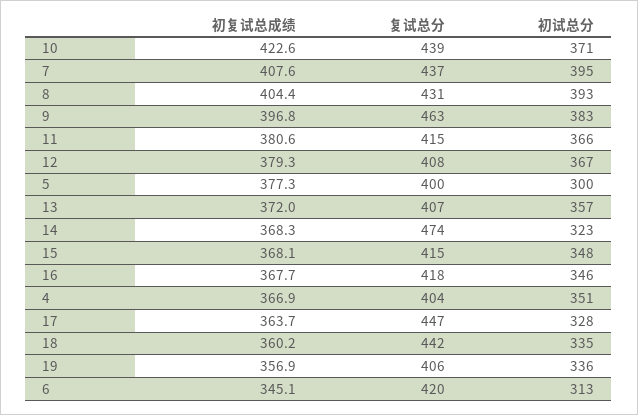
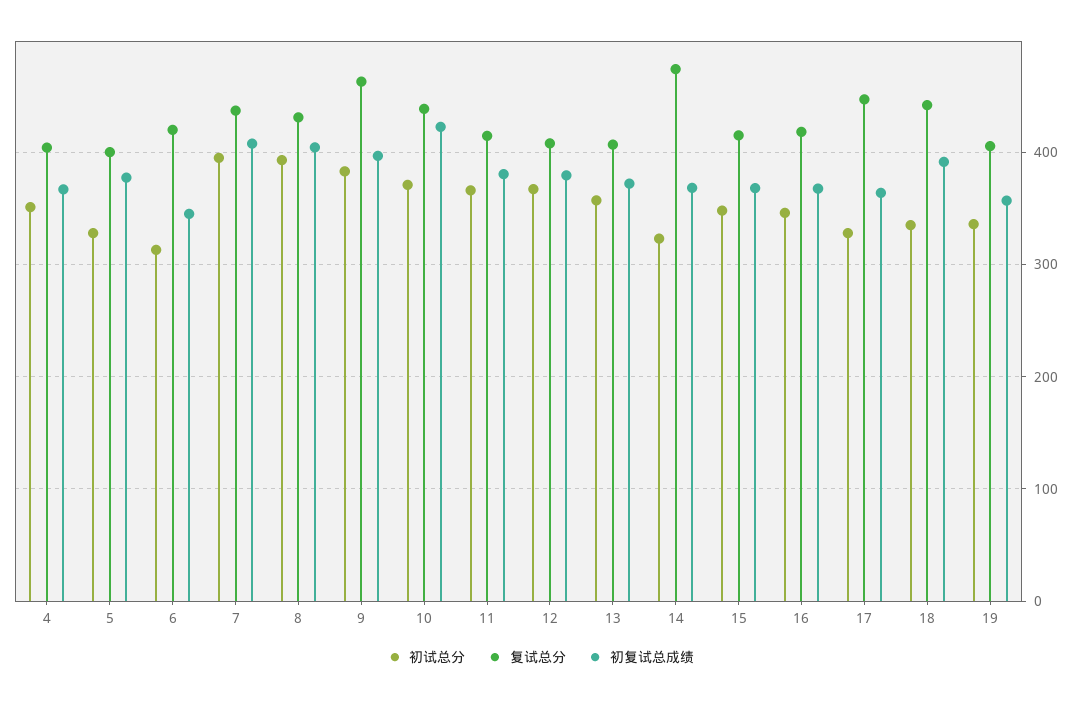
  {
    "初复试总成绩": {
      "10": 422.6,
      "7": 407.6,
      "8": 404.4,
      "9": 396.8,
      "11": 380.6,
      "12": 379.3,
      "5": 377.3,
      "13": 372,
      "14": 368.3,
      "15": 368.1,
      "16": 367.7,
      "4": 366.9,
      "17": 363.7,
-     "18": 360.2,
+     "18": 390,
      "19": 356.9,
      "6": 345.1
    },
    "复试总分": {
      "10": 439,
      "7": 437,
      "8": 431,
      "9": 463,
      "11": 415,
      "12": 408,
      "5": 400,
      "13": 407,
      "14": 474,
      "15": 415,
      "16": 418,
      "4": 404,
      "17": 447,
      "18": 442,
      "19": 406,
      "6": 420
    },
    "初试总分": {
      "10": 371,
      "7": 395,
      "8": 393,
      "9": 383,
      "11": 366,
      "12": 367,
-     "5": 300,
+     "5": 330,
      "13": 357,
      "14": 323,
      "15": 348,
      "16": 346,
      "4": 351,
      "17": 328,
      "18": 335,
      "19": 336,
      "6": 313
    }
  }

